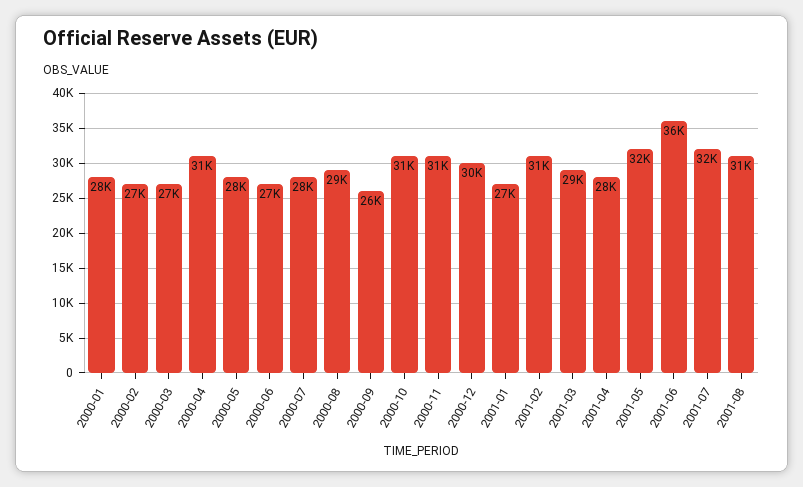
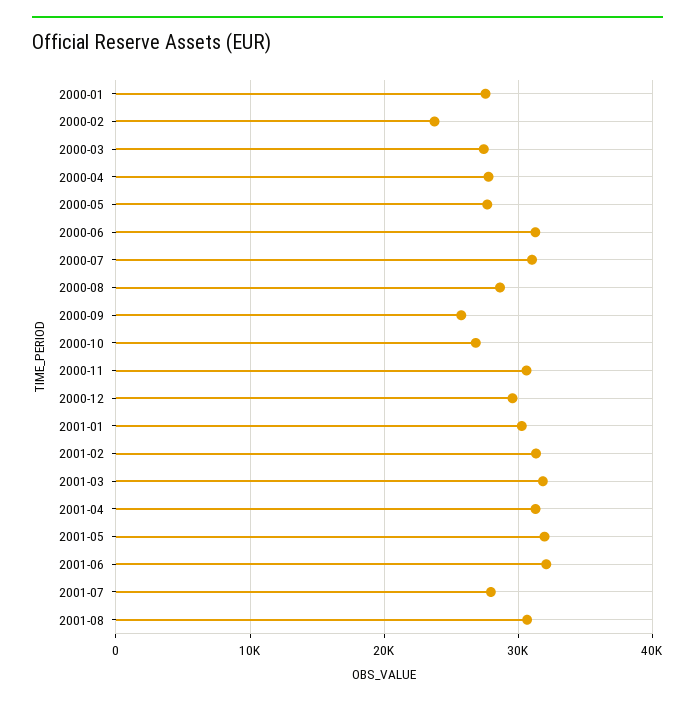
  {
    "2000-01": 28000,
-   "2000-02": 27000,
+   "2000-02": 24000,
    "2000-03": 27000,
-   "2000-04": 31000,
+   "2000-04": 28000,
    "2000-05": 28000,
-   "2000-06": 27000,
+   "2000-06": 31000,
-   "2000-07": 28000,
+   "2000-07": 31000,
    "2000-08": 29000,
    "2000-09": 26000,
-   "2000-10": 31000,
+   "2000-10": 27000,
    "2000-11": 31000,
    "2000-12": 30000,
-   "2001-01": 27000,
+   "2001-01": 30000,
    "2001-02": 31000,
-   "2001-03": 29000,
+   "2001-03": 32000,
-   "2001-04": 28000,
+   "2001-04": 31000,
    "2001-05": 32000,
-   "2001-06": 36000,
+   "2001-06": 32000,
-   "2001-07": 32000,
+   "2001-07": 28000,
    "2001-08": 31000
  }

